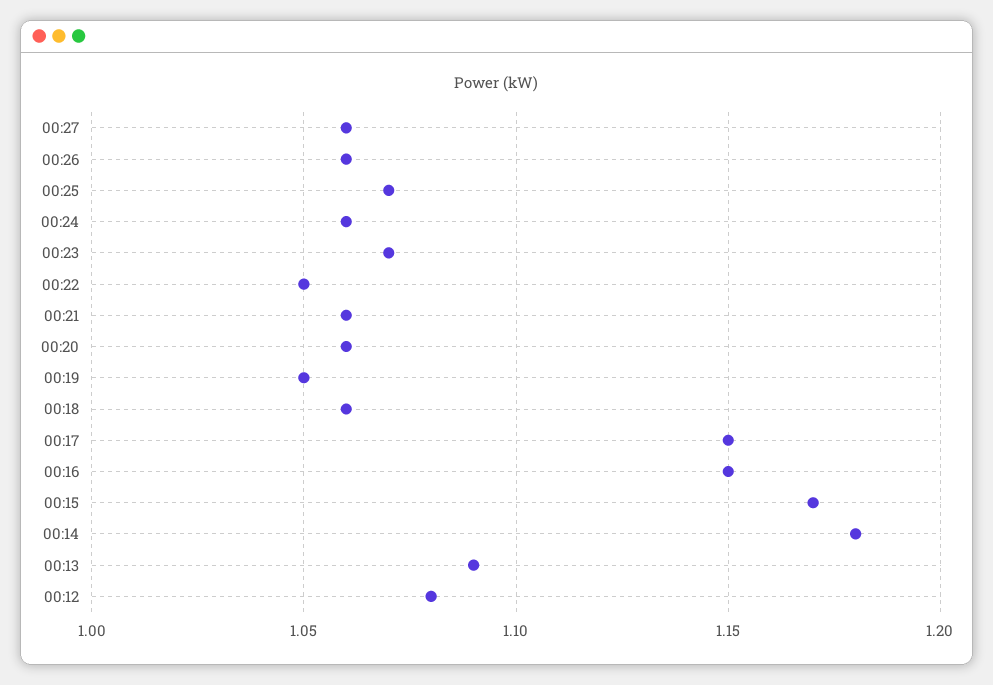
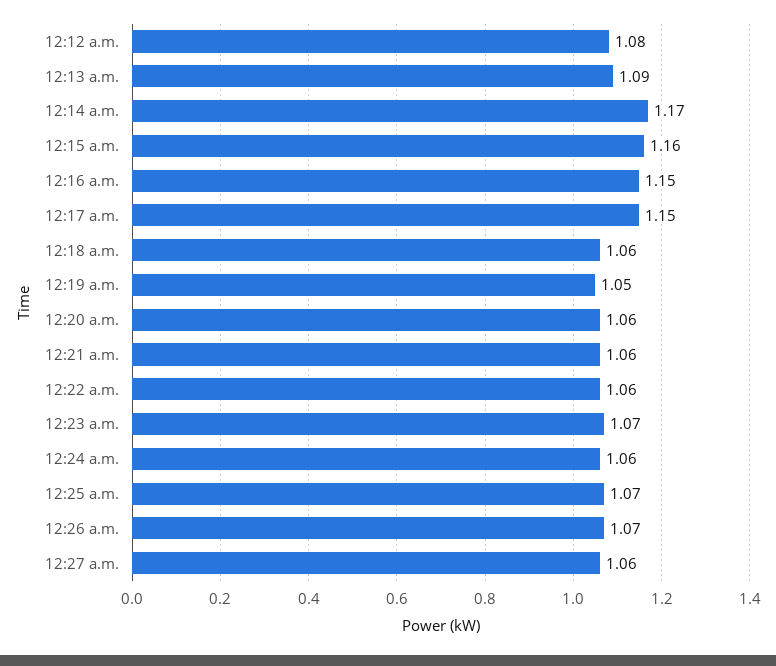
  {
    "00:27": 1.06,
-   "00:26": 1.06,
+   "00:26": 1.07,
    "00:25": 1.07,
    "00:24": 1.06,
    "00:23": 1.07,
-   "00:22": 1.05,
+   "00:22": 1.06,
    "00:21": 1.06,
    "00:20": 1.06,
    "00:19": 1.05,
    "00:18": 1.06,
    "00:17": 1.15,
    "00:16": 1.15,
-   "00:15": 1.17,
+   "00:15": 1.16,
-   "00:14": 1.18,
+   "00:14": 1.17,
    "00:13": 1.09,
    "00:12": 1.08
  }

